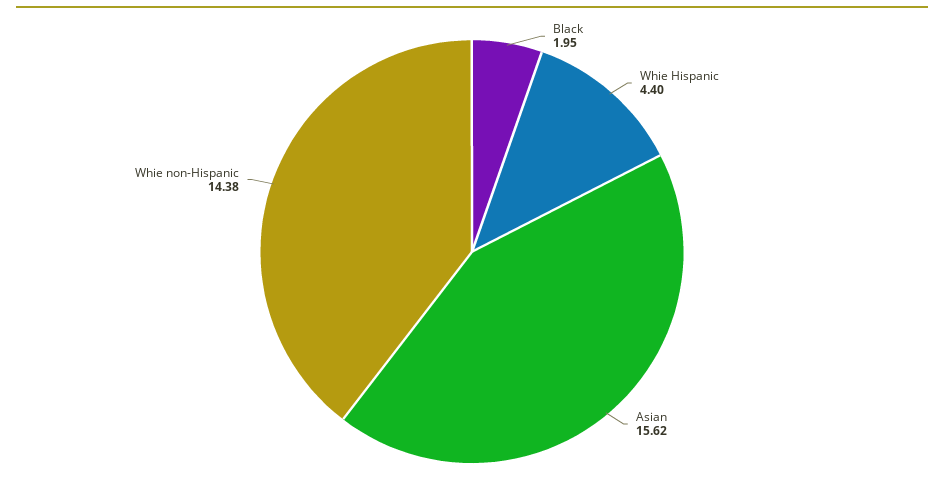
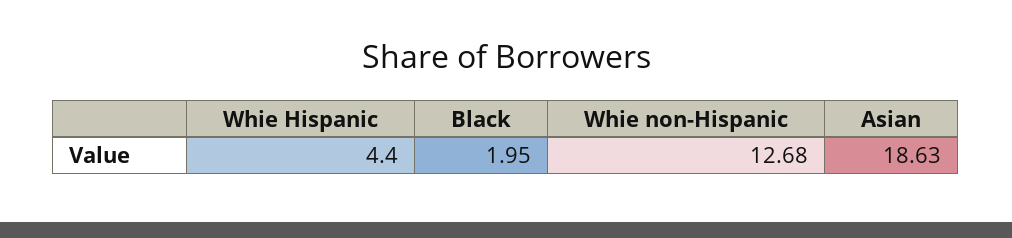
  {
    "Black": 1.95,
    "Whie Hispanic": 4.4,
-   "Asian": 15.62,
+   "Asian": 18.63,
-   "Whie non-Hispanic": 14.38
+   "Whie non-Hispanic": 12.68
  }

